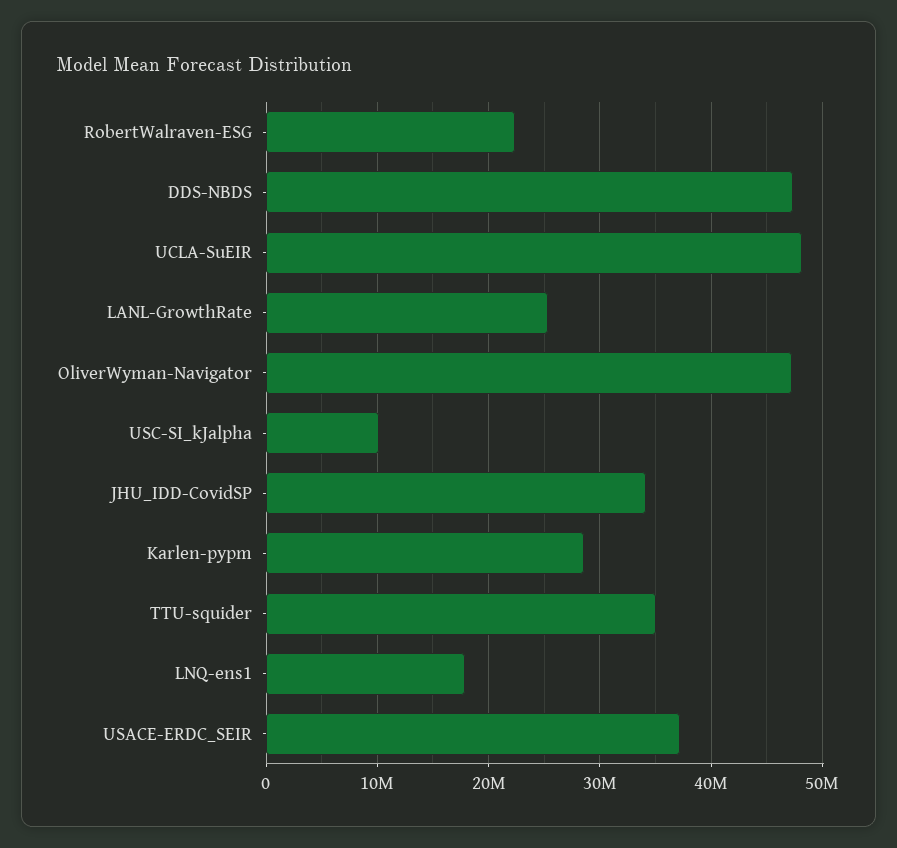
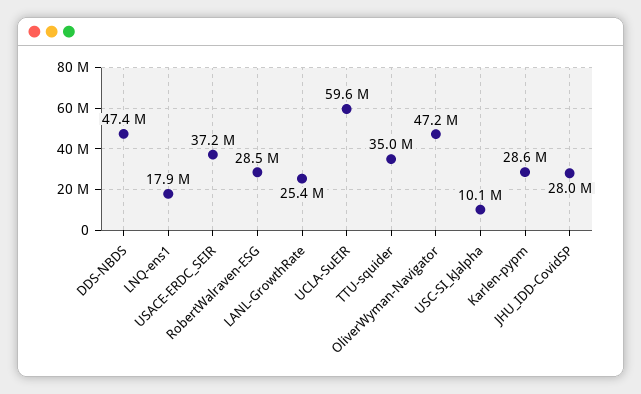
  {
-   "RobertWalraven-ESG": 22000000,
+   "RobertWalraven-ESG": 28500000,
    "DDS-NBDS": 47400000,
-   "UCLA-SuEIR": 48000000,
+   "UCLA-SuEIR": 59600000,
    "LANL-GrowthRate": 25400000,
    "OliverWyman-Navigator": 47200000,
    "USC-SI_kJalpha": 10100000,
-   "JHU_IDD-CovidSP": 34000000,
+   "JHU_IDD-CovidSP": 28000000,
    "Karlen-pypm": 28600000,
    "TTU-squider": 35000000,
    "LNQ-ens1": 17900000,
    "USACE-ERDC_SEIR": 37200000
  }

